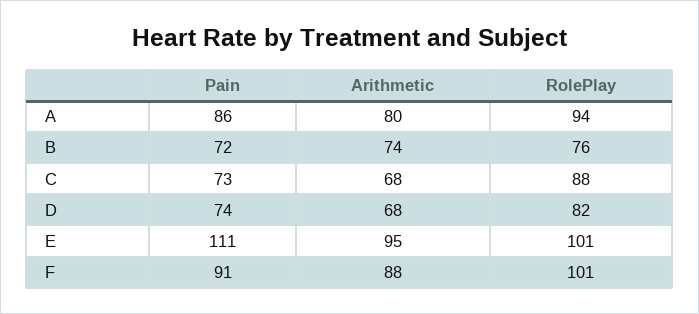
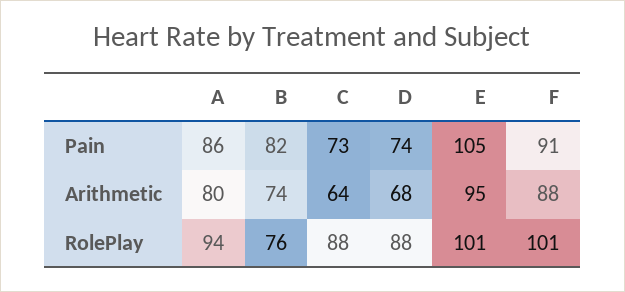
  {
    "Pain": {
      "A": 86,
-     "B": 72,
+     "B": 82,
      "C": 73,
      "D": 74,
-     "E": 111,
+     "E": 105,
      "F": 91
    },
    "Arithmetic": {
      "A": 80,
      "B": 74,
-     "C": 68,
+     "C": 64,
      "D": 68,
      "E": 95,
      "F": 88
    },
    "RolePlay": {
      "A": 94,
      "B": 76,
      "C": 88,
-     "D": 82,
+     "D": 88,
      "E": 101,
      "F": 101
    }
  }

